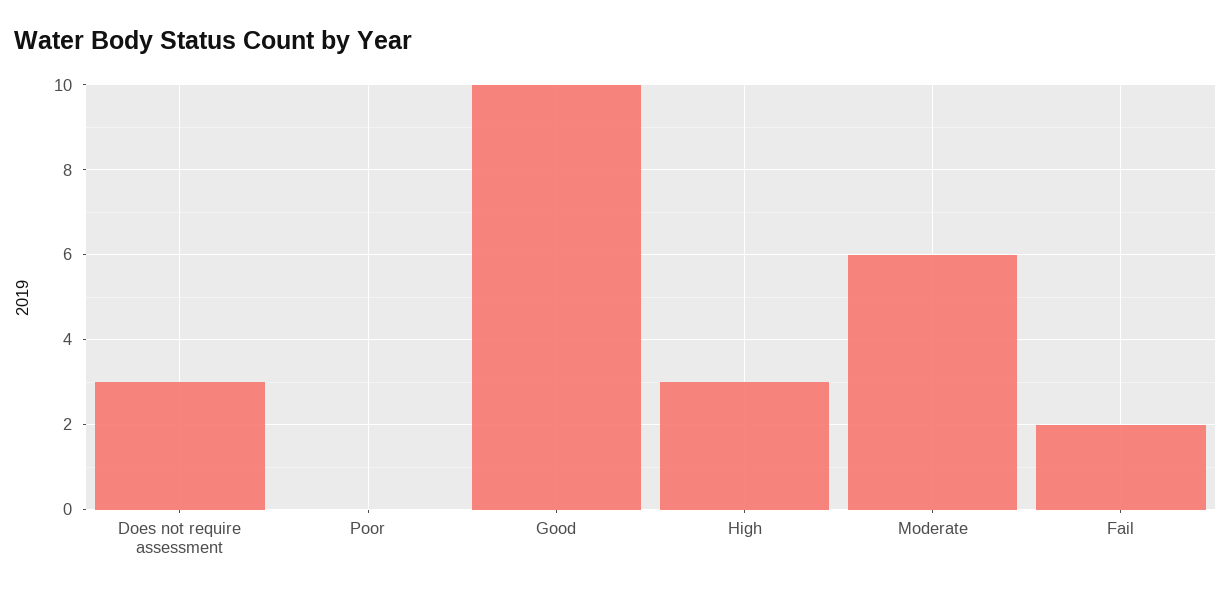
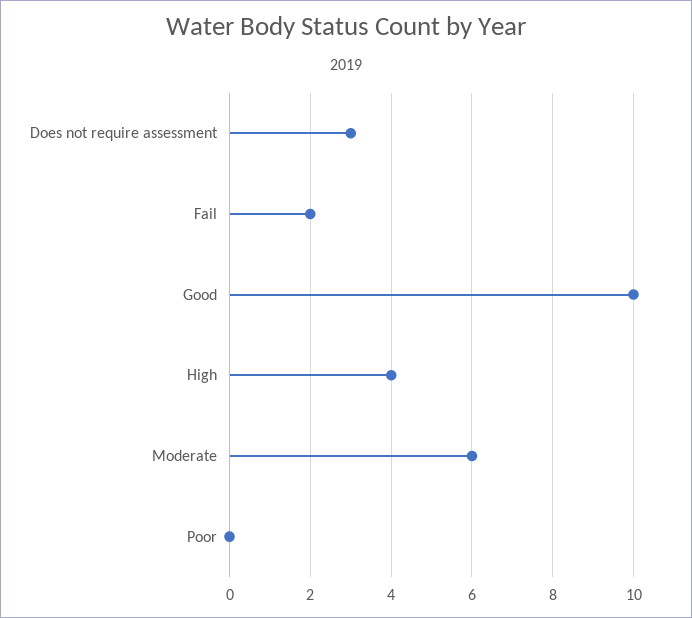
  {
    "Does not require assessment": 3,
    "Poor": 0,
    "Good": 10,
-   "High": 3,
+   "High": 4,
    "Moderate": 6,
    "Fail": 2
  }

